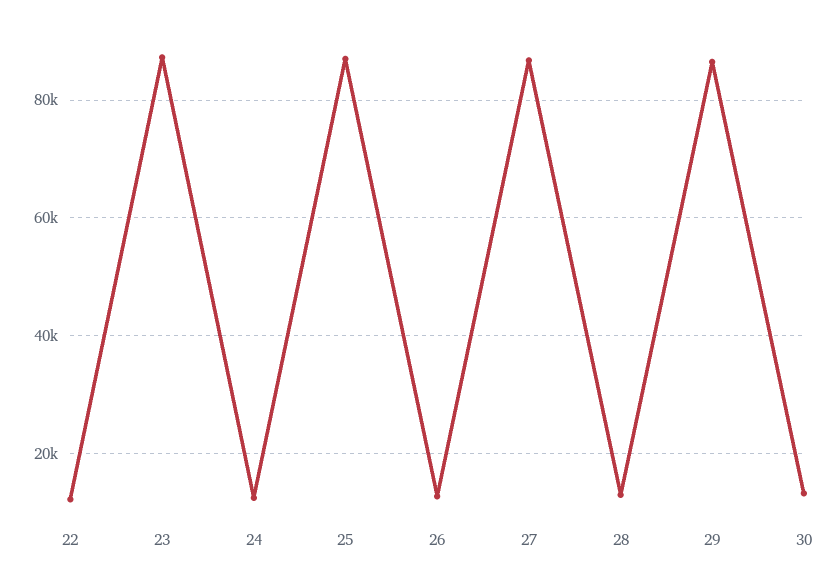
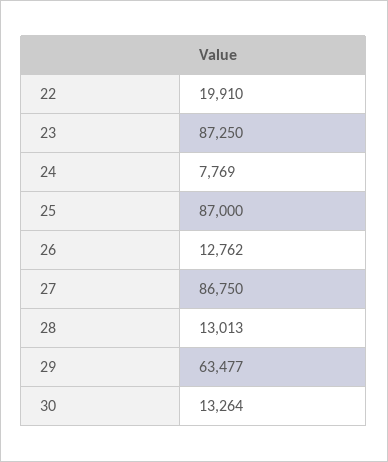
  {
-   "22": 12000,
+   "22": 19910,
    "23": 87250,
-   "24": 12000,
+   "24": 7769,
    "25": 87000,
    "26": 12762,
    "27": 86750,
    "28": 13013,
-   "29": 86000,
+   "29": 63477,
    "30": 13264
  }

